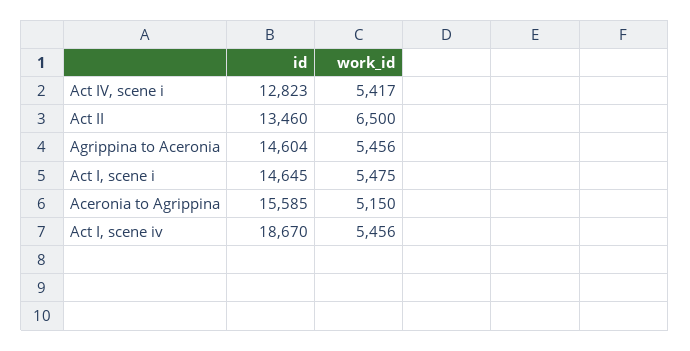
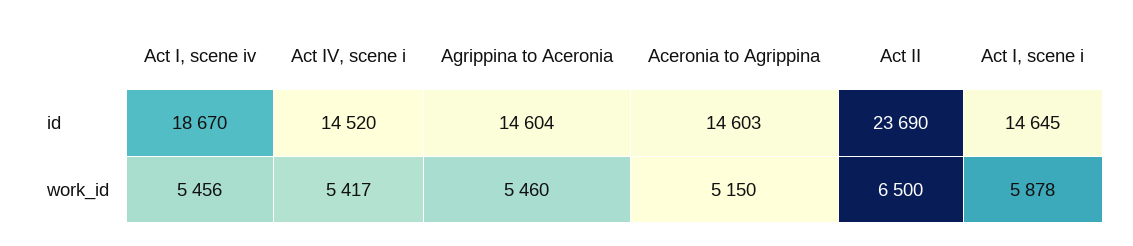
  {
    "id": {
-     "Act IV, scene i": 12823,
+     "Act IV, scene i": 14520,
-     "Act II": 13460,
+     "Act II": 23690,
      "Agrippina to Aceronia": 14604,
      "Act I, scene i": 14645,
-     "Aceronia to Agrippina": 15585,
+     "Aceronia to Agrippina": 14603,
      "Act I, scene iv": 18670
    },
    "work_id": {
      "Act IV, scene i": 5417,
      "Act II": 6500,
-     "Agrippina to Aceronia": 5456,
+     "Agrippina to Aceronia": 5460,
-     "Act I, scene i": 5475,
+     "Act I, scene i": 5878,
      "Aceronia to Agrippina": 5150,
      "Act I, scene iv": 5456
    }
  }

